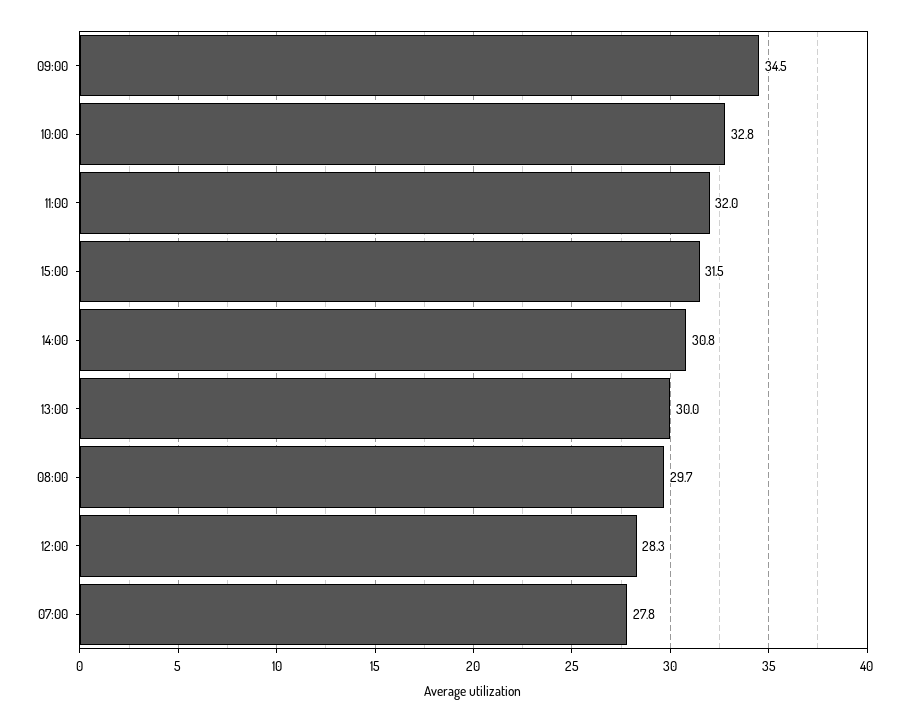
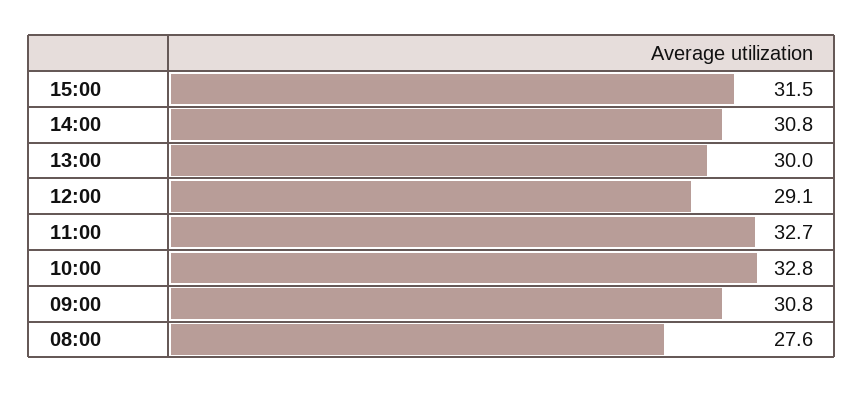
  {
-   "09:00": 34.5,
+   "09:00": 30.8,
    "10:00": 32.8,
-   "11:00": 32,
+   "11:00": 32.7,
    "15:00": 31.5,
    "14:00": 30.8,
    "13:00": 30,
-   "08:00": 29.7,
+   "08:00": 27.6,
-   "12:00": 28.3,
+   "12:00": 29.1
-   "07:00": 27.8
  }

